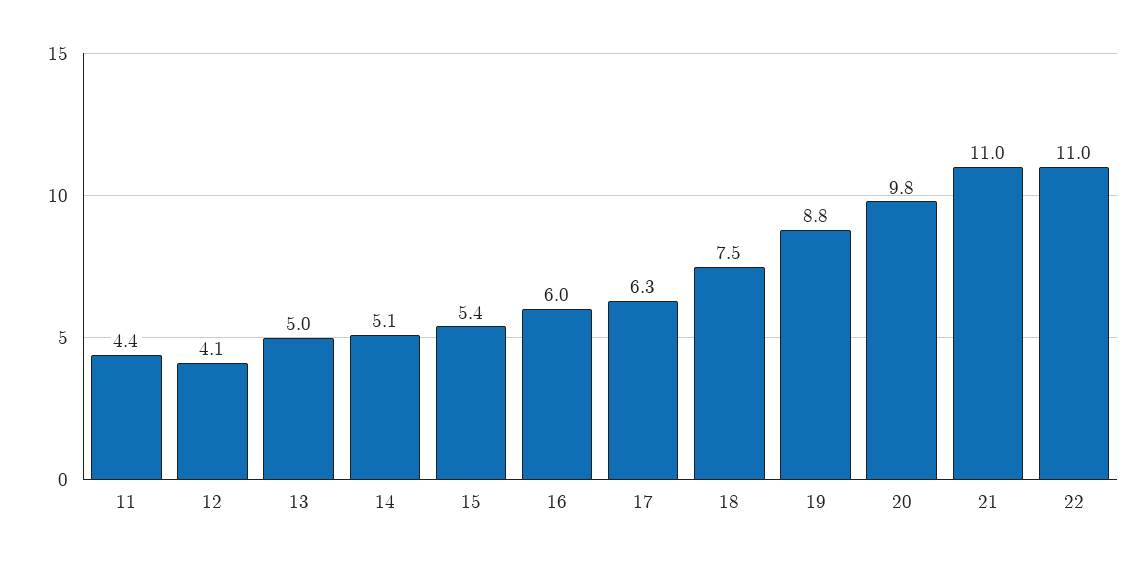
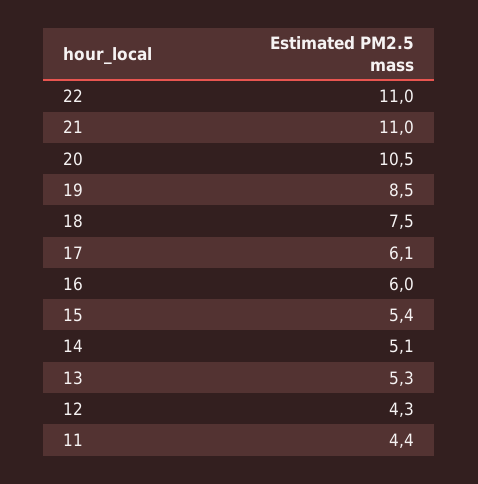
  {
    "11": 4.4,
-   "12": 4.1,
+   "12": 4.3,
-   "13": 5,
+   "13": 5.3,
    "14": 5.1,
    "15": 5.4,
    "16": 6,
-   "17": 6.3,
+   "17": 6.1,
    "18": 7.5,
-   "19": 8.8,
+   "19": 8.5,
-   "20": 9.8,
+   "20": 10.5,
    "21": 11,
    "22": 11
  }

